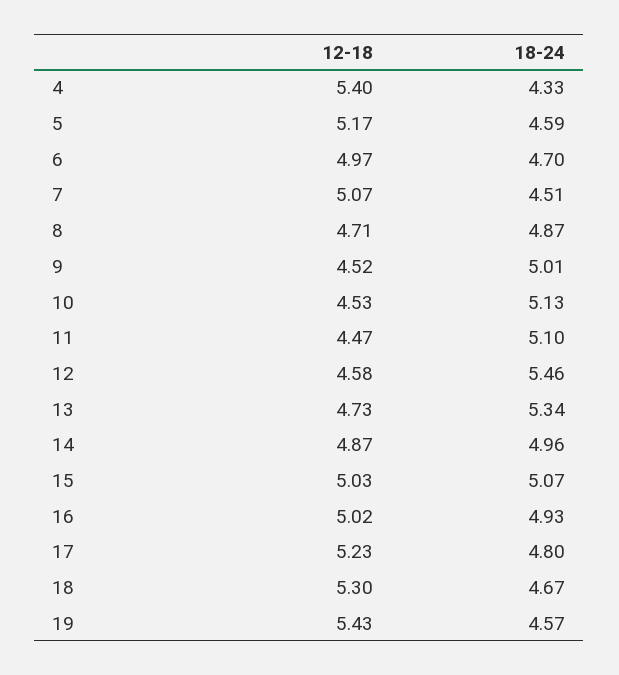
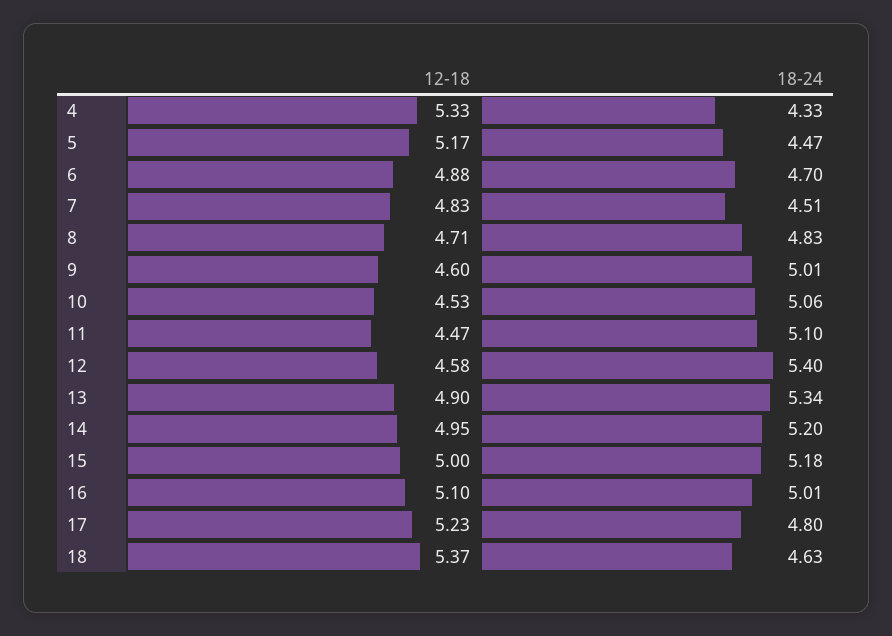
  {
    "12-18": {
-     "4": 5.4,
+     "4": 5.33,
      "5": 5.17,
-     "6": 4.97,
+     "6": 4.88,
-     "7": 5.07,
+     "7": 4.83,
      "8": 4.71,
-     "9": 4.52,
+     "9": 4.6,
      "10": 4.53,
      "11": 4.47,
      "12": 4.58,
-     "13": 4.73,
+     "13": 4.9,
-     "14": 4.87,
+     "14": 4.95,
-     "15": 5.03,
+     "15": 5,
-     "16": 5.02,
+     "16": 5.1,
      "17": 5.23,
-     "18": 5.3,
+     "18": 5.37
-     "19": 5.43
    },
    "18-24": {
      "4": 4.33,
-     "5": 4.59,
+     "5": 4.47,
      "6": 4.7,
      "7": 4.51,
-     "8": 4.87,
+     "8": 4.83,
      "9": 5.01,
-     "10": 5.13,
+     "10": 5.06,
      "11": 5.1,
-     "12": 5.46,
+     "12": 5.4,
      "13": 5.34,
-     "14": 4.96,
+     "14": 5.2,
-     "15": 5.07,
+     "15": 5.18,
-     "16": 4.93,
+     "16": 5.01,
      "17": 4.8,
-     "18": 4.67,
+     "18": 4.63
-     "19": 4.57
    }
  }

